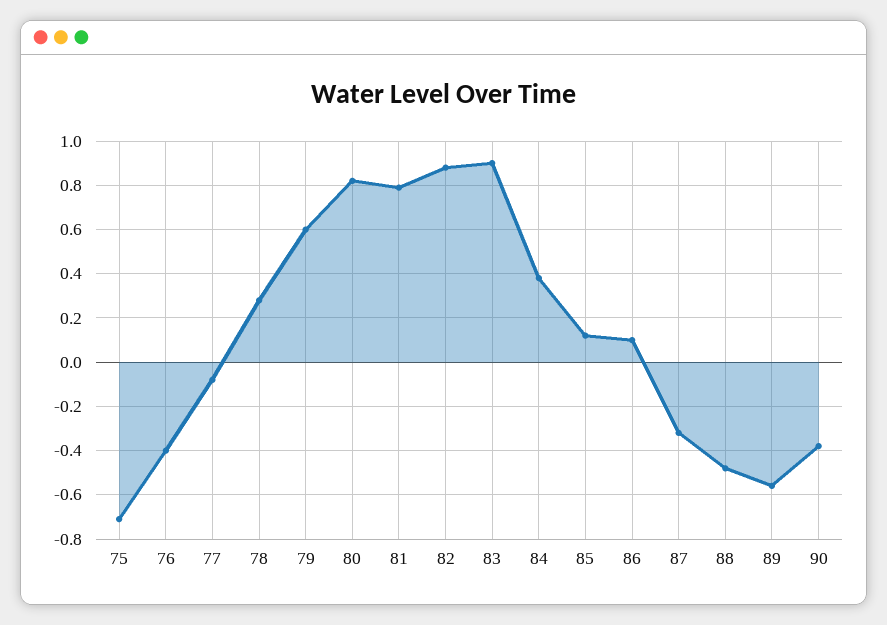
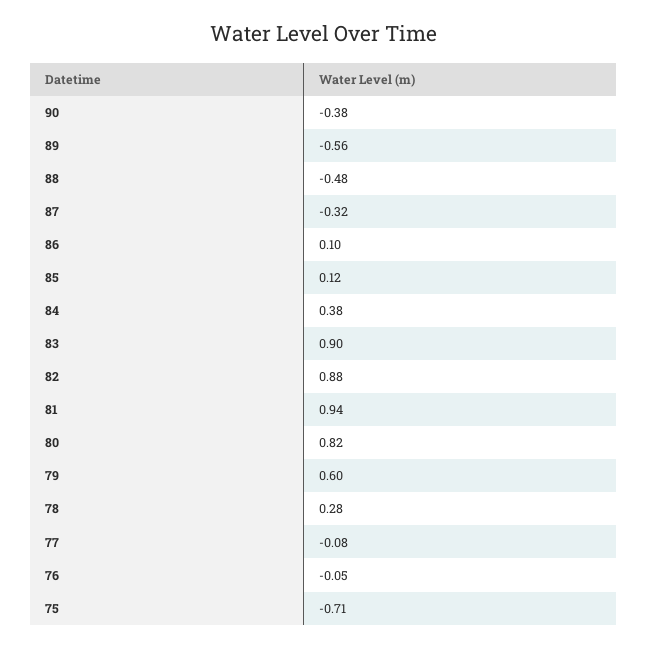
  {
    "75": -0.71,
-   "76": -0.4,
+   "76": -0.05,
    "77": -0.08,
    "78": 0.28,
    "79": 0.6,
    "80": 0.82,
-   "81": 0.8,
+   "81": 0.94,
    "82": 0.88,
    "83": 0.9,
    "84": 0.38,
    "85": 0.12,
    "86": 0.1,
    "87": -0.32,
    "88": -0.48,
    "89": -0.56,
    "90": -0.38
  }

